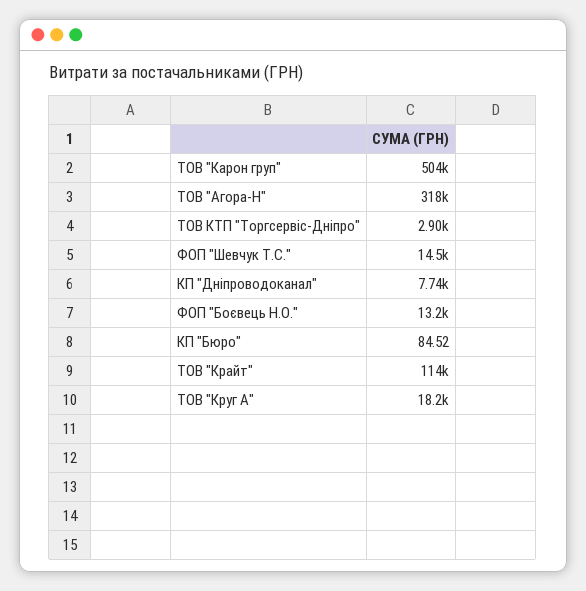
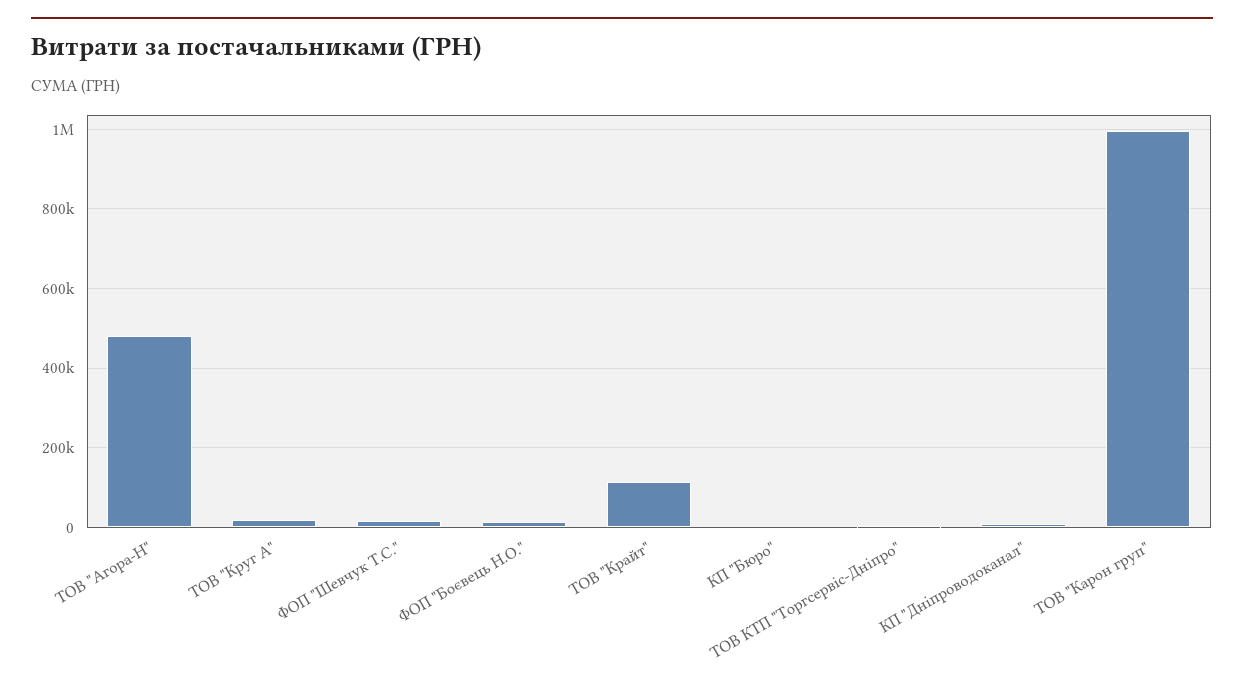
  {
-   "ТОВ \"Карон груп\"": 504000,
+   "ТОВ \"Карон груп\"": 1000000,
-   "ТОВ \"Агора-Н\"": 318000,
+   "ТОВ \"Агора-Н\"": 480000,
    "ТОВ КТП \"Торгсервіс-Дніпро\"": 2900,
    "ФОП \"Шевчук Т.С.\"": 14500,
    "КП \"Дніпроводоканал\"": 7740,
    "ФОП \"Боєвець Н.О.\"": 13200,
    "КП \"Бюро\"": 84.52,
    "ТОВ \"Крайт\"": 114000,
    "ТОВ \"Круг А\"": 18200
  }

